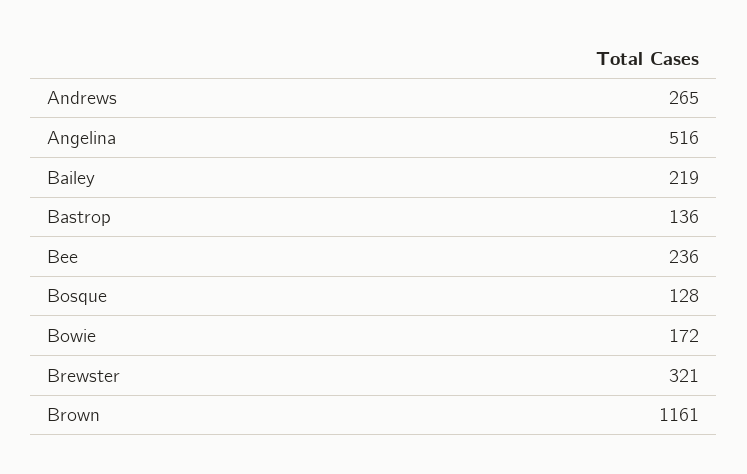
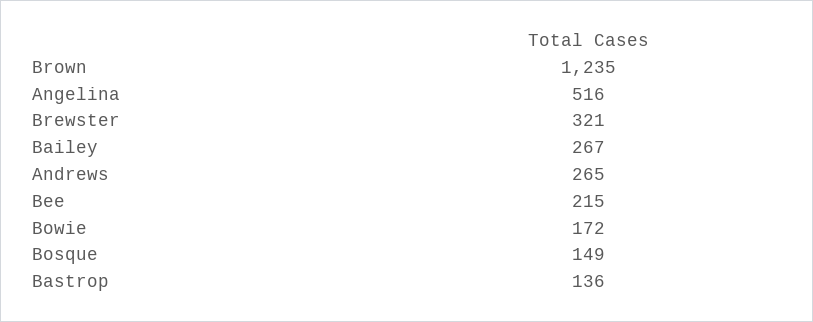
  {
    "Andrews": 265,
    "Angelina": 516,
-   "Bailey": 219,
+   "Bailey": 267,
    "Bastrop": 136,
-   "Bee": 236,
+   "Bee": 215,
-   "Bosque": 128,
+   "Bosque": 149,
    "Bowie": 172,
    "Brewster": 321,
-   "Brown": 1161
+   "Brown": 1235
  }

